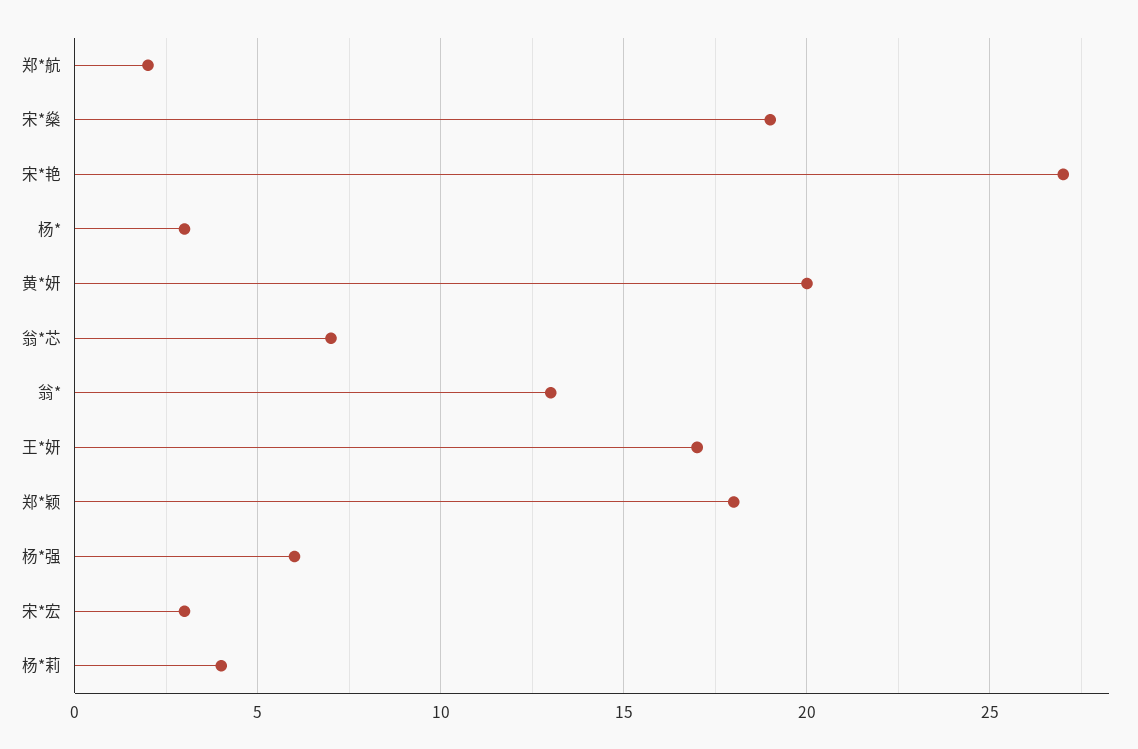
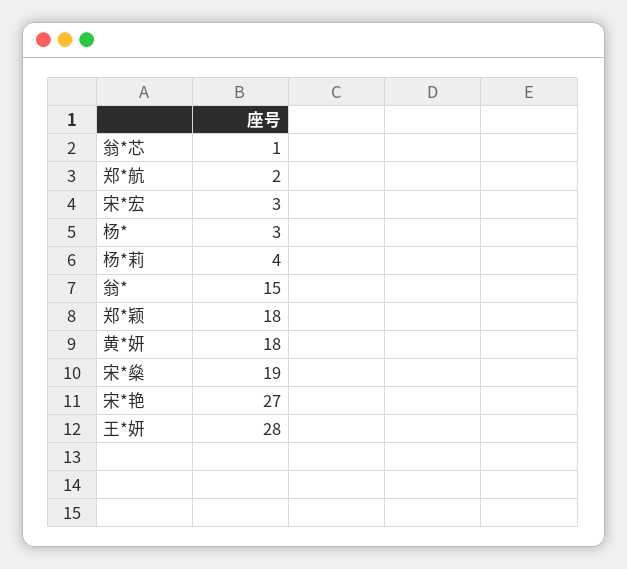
  {
    "郑*航": 2,
    "宋*燊": 19,
    "宋*艳": 27,
    "杨*": 3,
-   "黄*妍": 20,
+   "黄*妍": 18,
-   "翁*芯": 7,
+   "翁*芯": 1,
-   "翁*": 13,
+   "翁*": 15,
-   "王*妍": 17,
+   "王*妍": 28,
    "郑*颖": 18,
-   "杨*强": 6,
    "宋*宏": 3,
    "杨*莉": 4
  }

